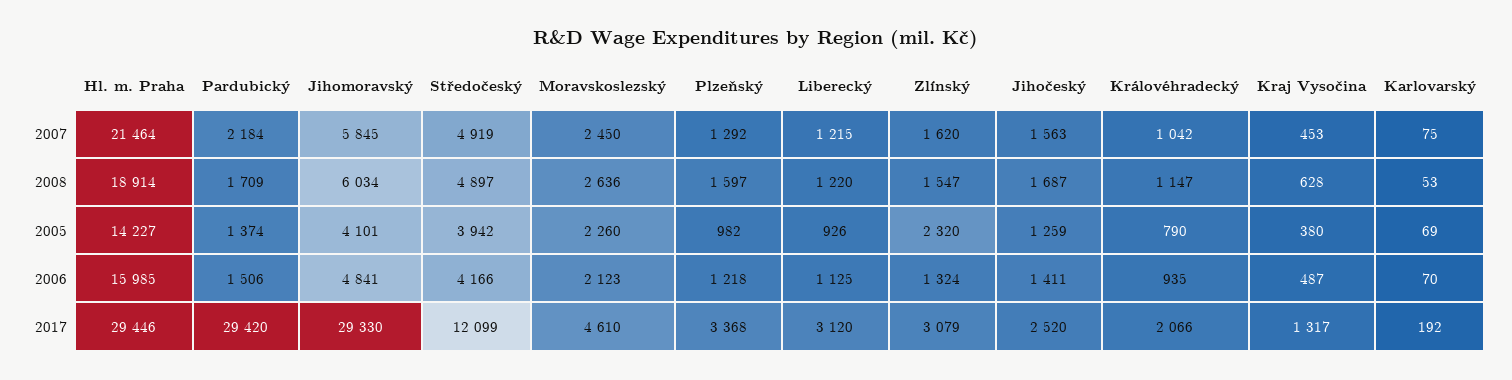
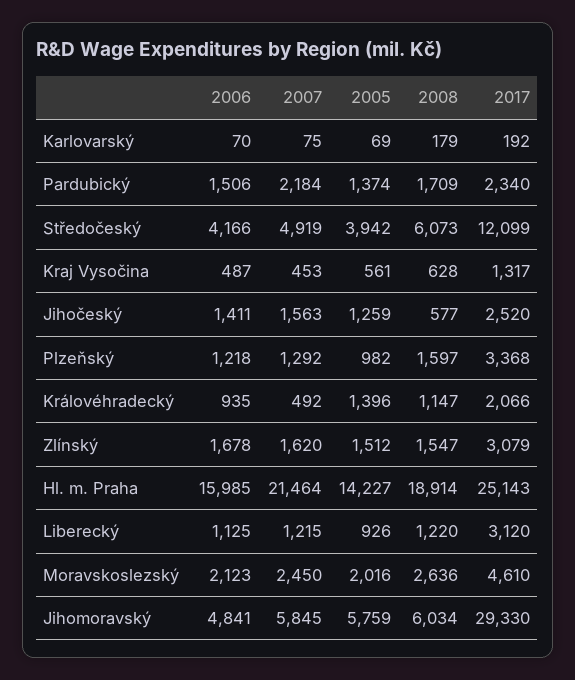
  {
    "Hl. m. Praha": {
      "2007": 21464,
      "2008": 18914,
      "2005": 14227,
      "2006": 15985,
-     "2017": 29446
+     "2017": 25143
    },
    "Pardubický": {
      "2007": 2184,
      "2008": 1709,
      "2005": 1374,
      "2006": 1506,
-     "2017": 29420
+     "2017": 2340
    },
    "Jihomoravský": {
      "2007": 5845,
      "2008": 6034,
-     "2005": 4101,
+     "2005": 5759,
      "2006": 4841,
      "2017": 29330
    },
    "Středočeský": {
      "2007": 4919,
-     "2008": 4897,
+     "2008": 6073,
      "2005": 3942,
      "2006": 4166,
      "2017": 12099
    },
    "Moravskoslezský": {
      "2007": 2450,
      "2008": 2636,
-     "2005": 2260,
+     "2005": 2016,
      "2006": 2123,
      "2017": 4610
    },
    "Plzeňský": {
      "2007": 1292,
      "2008": 1597,
      "2005": 982,
      "2006": 1218,
      "2017": 3368
    },
    "Liberecký": {
      "2007": 1215,
      "2008": 1220,
      "2005": 926,
      "2006": 1125,
      "2017": 3120
    },
    "Zlínský": {
      "2007": 1620,
      "2008": 1547,
-     "2005": 2320,
+     "2005": 1512,
-     "2006": 1324,
+     "2006": 1678,
      "2017": 3079
    },
    "Jihočeský": {
      "2007": 1563,
-     "2008": 1687,
+     "2008": 577,
      "2005": 1259,
      "2006": 1411,
      "2017": 2520
    },
    "Královéhradecký": {
-     "2007": 1042,
+     "2007": 492,
      "2008": 1147,
-     "2005": 790,
+     "2005": 1396,
      "2006": 935,
      "2017": 2066
    },
    "Kraj Vysočina": {
      "2007": 453,
      "2008": 628,
-     "2005": 380,
+     "2005": 561,
      "2006": 487,
      "2017": 1317
    },
    "Karlovarský": {
      "2007": 75,
-     "2008": 53,
+     "2008": 179,
      "2005": 69,
      "2006": 70,
      "2017": 192
    }
  }

